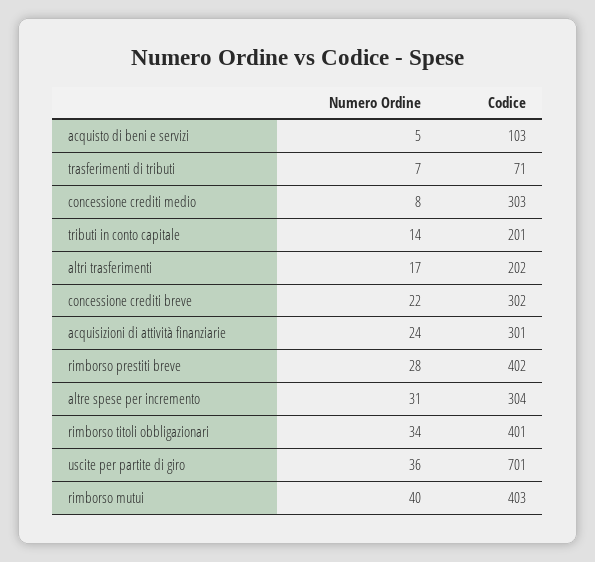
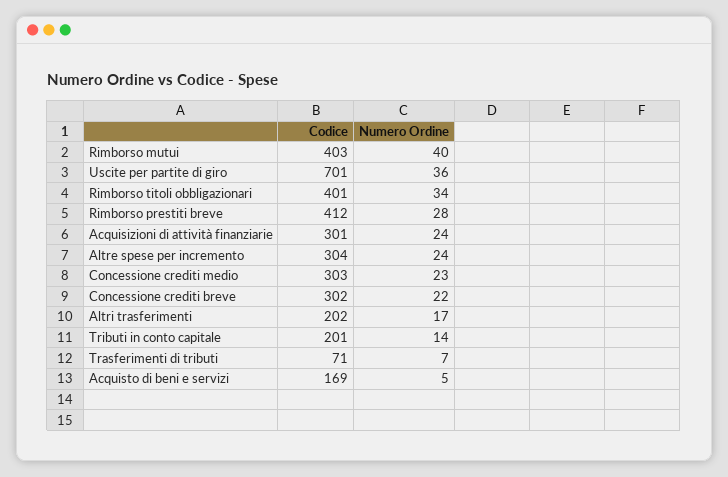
  {
    "Numero Ordine": {
      "acquisto di beni e servizi": 5,
      "trasferimenti di tributi": 7,
-     "concessione crediti medio": 8,
+     "concessione crediti medio": 23,
      "tributi in conto capitale": 14,
      "altri trasferimenti": 17,
      "concessione crediti breve": 22,
      "acquisizioni di attività finanziarie": 24,
      "rimborso prestiti breve": 28,
-     "altre spese per incremento": 31,
+     "altre spese per incremento": 24,
      "rimborso titoli obbligazionari": 34,
      "uscite per partite di giro": 36,
      "rimborso mutui": 40
    },
    "Codice": {
-     "acquisto di beni e servizi": 103,
+     "acquisto di beni e servizi": 169,
      "trasferimenti di tributi": 71,
      "concessione crediti medio": 303,
      "tributi in conto capitale": 201,
      "altri trasferimenti": 202,
      "concessione crediti breve": 302,
      "acquisizioni di attività finanziarie": 301,
-     "rimborso prestiti breve": 402,
+     "rimborso prestiti breve": 412,
      "altre spese per incremento": 304,
      "rimborso titoli obbligazionari": 401,
      "uscite per partite di giro": 701,
      "rimborso mutui": 403
    }
  }

